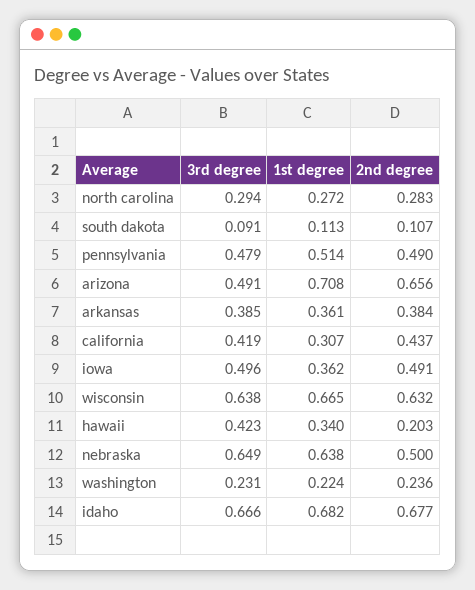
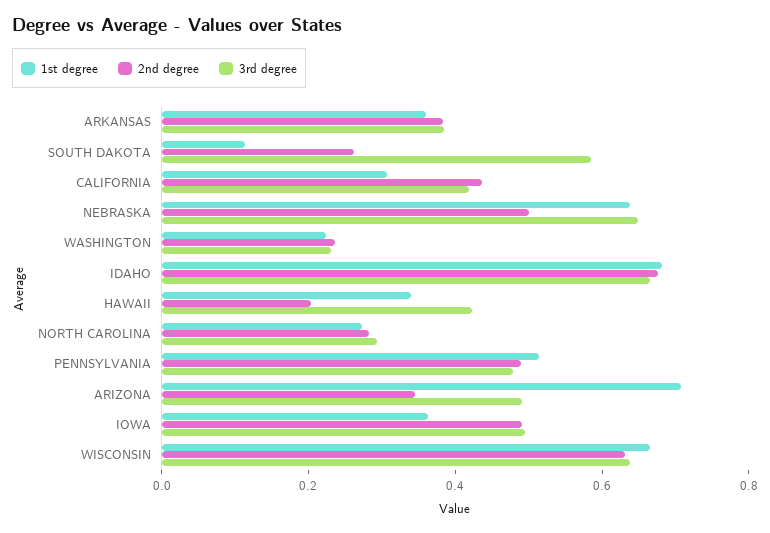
  {
    "3rd degree": {
      "north carolina": 0.294,
-     "south dakota": 0.091,
+     "south dakota": 0.6,
      "pennsylvania": 0.479,
      "arizona": 0.491,
      "arkansas": 0.385,
      "california": 0.419,
      "iowa": 0.496,
      "wisconsin": 0.638,
      "hawaii": 0.423,
      "nebraska": 0.649,
      "washington": 0.231,
      "idaho": 0.666
    },
    "1st degree": {
      "north carolina": 0.272,
      "south dakota": 0.113,
      "pennsylvania": 0.514,
      "arizona": 0.708,
      "arkansas": 0.361,
      "california": 0.307,
      "iowa": 0.362,
      "wisconsin": 0.665,
      "hawaii": 0.34,
      "nebraska": 0.638,
      "washington": 0.224,
      "idaho": 0.682
    },
    "2nd degree": {
      "north carolina": 0.283,
-     "south dakota": 0.107,
+     "south dakota": 0.25,
      "pennsylvania": 0.49,
-     "arizona": 0.656,
+     "arizona": 0.35,
      "arkansas": 0.384,
      "california": 0.437,
      "iowa": 0.491,
      "wisconsin": 0.632,
      "hawaii": 0.203,
      "nebraska": 0.5,
      "washington": 0.236,
      "idaho": 0.677
    }
  }

